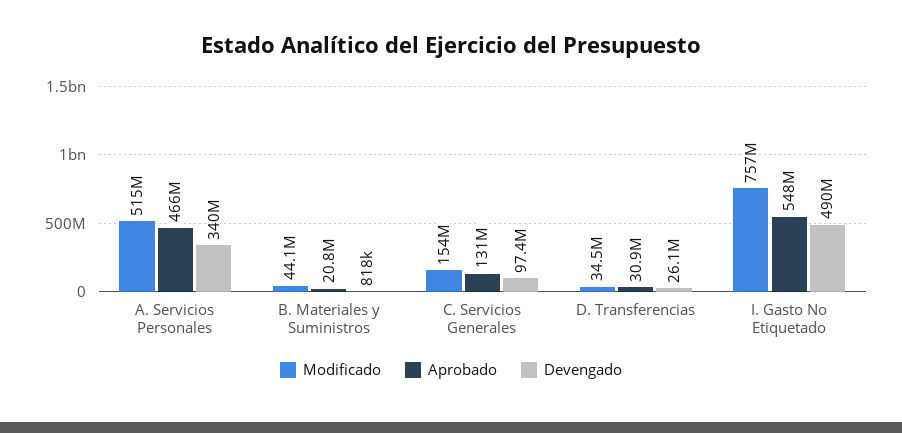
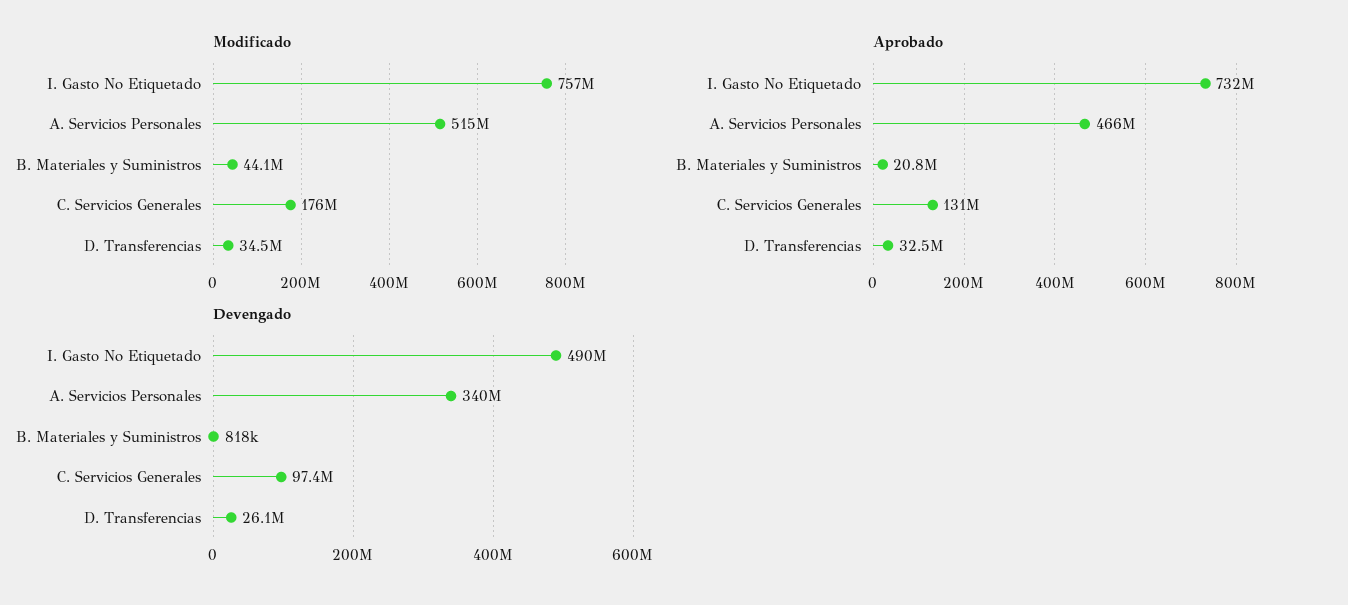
  {
    "Modificado": {
      "A. Servicios Personales": 515000000,
      "B. Materiales y Suministros": 44100000,
-     "C. Servicios Generales": 154000000,
+     "C. Servicios Generales": 176000000,
      "D. Transferencias": 34500000,
      "I. Gasto No Etiquetado": 757000000
    },
    "Aprobado": {
      "A. Servicios Personales": 466000000,
      "B. Materiales y Suministros": 20800000,
      "C. Servicios Generales": 131000000,
-     "D. Transferencias": 30900000,
+     "D. Transferencias": 32500000,
-     "I. Gasto No Etiquetado": 548000000
+     "I. Gasto No Etiquetado": 732000000
    },
    "Devengado": {
      "A. Servicios Personales": 340000000,
      "B. Materiales y Suministros": 818000,
      "C. Servicios Generales": 97400000,
      "D. Transferencias": 26100000,
      "I. Gasto No Etiquetado": 490000000
    }
  }

